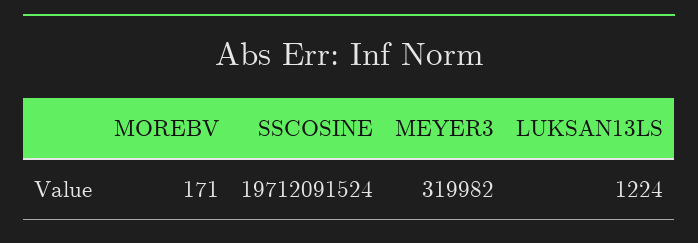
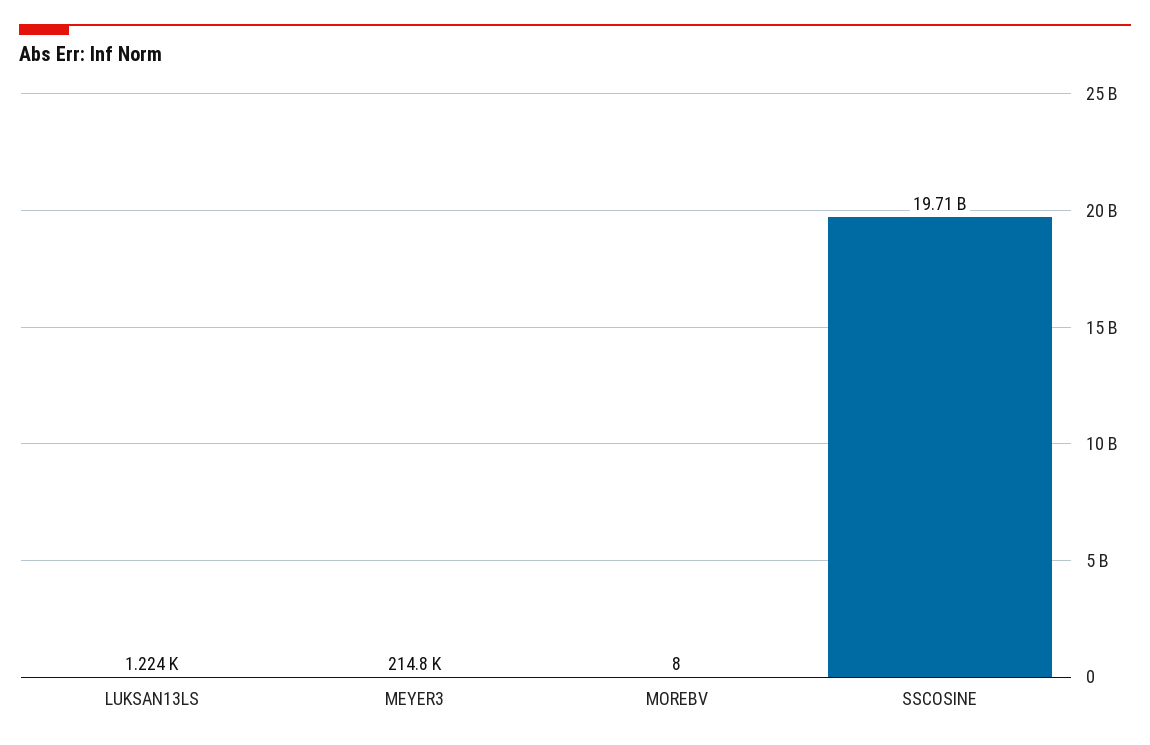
  {
-   "MOREBV": 171,
+   "MOREBV": 8,
    "SSCOSINE": 19712091524,
-   "MEYER3": 319982,
+   "MEYER3": 214800,
    "LUKSAN13LS": 1224
  }

